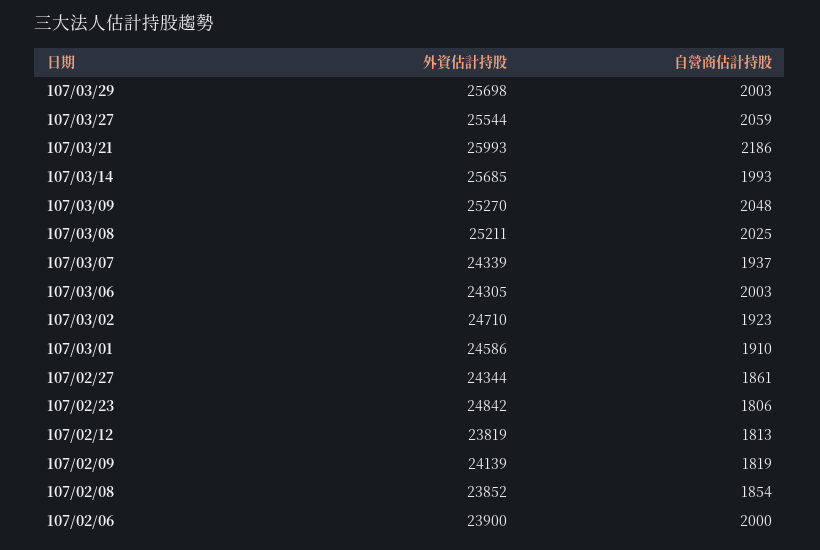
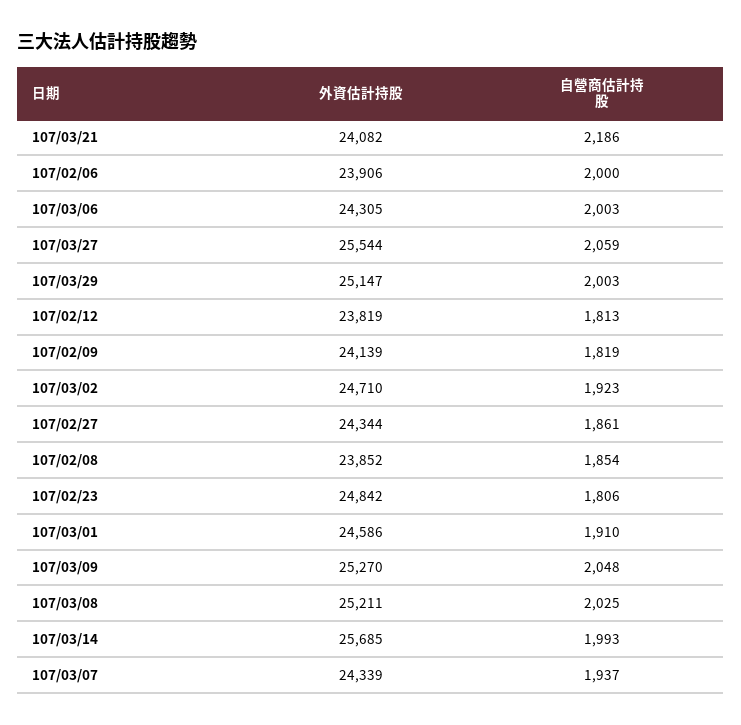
  {
    "外資估計持股": {
-     "107/03/29": 25698,
+     "107/03/29": 25147,
      "107/03/27": 25544,
-     "107/03/21": 25993,
+     "107/03/21": 24082,
      "107/03/14": 25685,
      "107/03/09": 25270,
      "107/03/08": 25211,
      "107/03/07": 24339,
      "107/03/06": 24305,
      "107/03/02": 24710,
      "107/03/01": 24586,
      "107/02/27": 24344,
      "107/02/23": 24842,
      "107/02/12": 23819,
      "107/02/09": 24139,
      "107/02/08": 23852,
-     "107/02/06": 23900
+     "107/02/06": 23906
    },
    "自營商估計持股": {
      "107/03/29": 2003,
      "107/03/27": 2059,
      "107/03/21": 2186,
      "107/03/14": 1993,
      "107/03/09": 2048,
      "107/03/08": 2025,
      "107/03/07": 1937,
      "107/03/06": 2003,
      "107/03/02": 1923,
      "107/03/01": 1910,
      "107/02/27": 1861,
      "107/02/23": 1806,
      "107/02/12": 1813,
      "107/02/09": 1819,
      "107/02/08": 1854,
      "107/02/06": 2000
    }
  }

